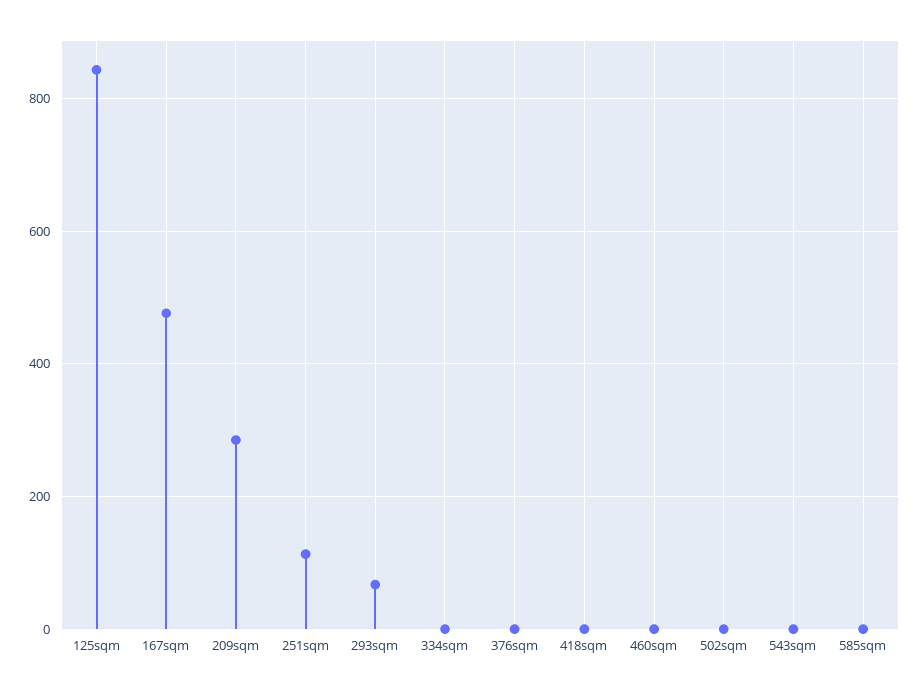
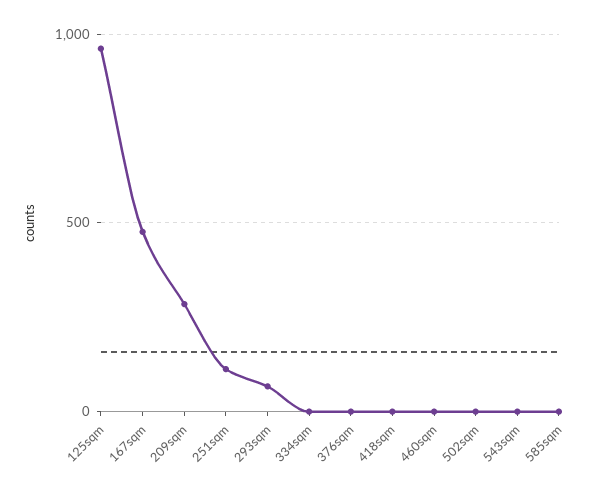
  {
-   "125sqm": 840,
+   "125sqm": 950,
    "167sqm": 480,
    "209sqm": 280,
    "251sqm": 120,
    "293sqm": 60,
    "334sqm": 0,
    "376sqm": 0,
    "418sqm": 0,
    "460sqm": 0,
    "502sqm": 0,
    "543sqm": 0,
    "585sqm": 0
  }

